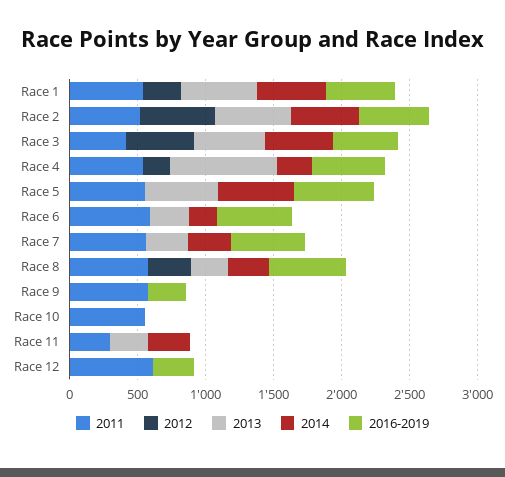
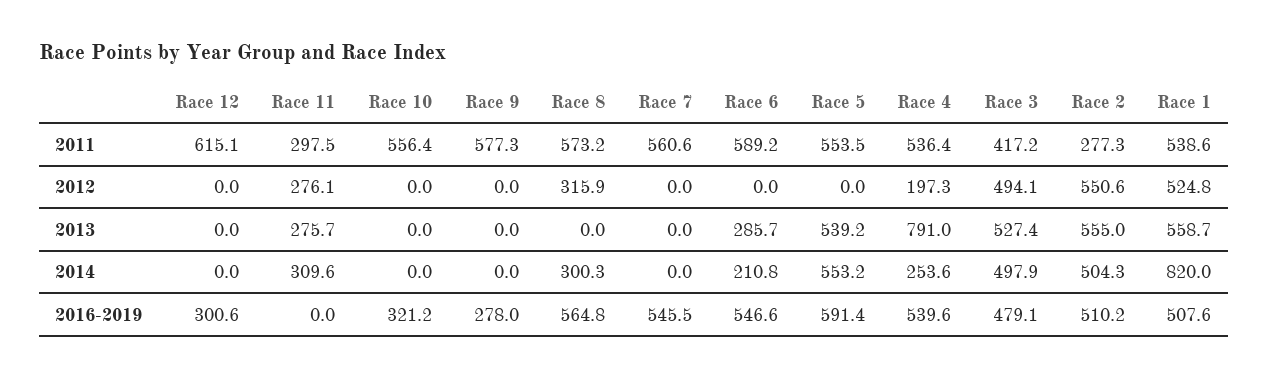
  {
    "2011": {
      "Race 1": 538.6,
-     "Race 2": 500,
+     "Race 2": 277.3,
      "Race 3": 417.2,
      "Race 4": 536.4,
      "Race 5": 553.5,
      "Race 6": 589.2,
      "Race 7": 560.6,
      "Race 8": 573.2,
      "Race 9": 577.3,
      "Race 10": 556.4,
      "Race 11": 297.5,
      "Race 12": 615.1
    },
    "2012": {
-     "Race 1": 300,
+     "Race 1": 524.8,
      "Race 2": 550.6,
      "Race 3": 494.1,
      "Race 4": 197.3,
      "Race 5": 0,
      "Race 6": 0,
      "Race 7": 0,
      "Race 8": 315.9,
      "Race 9": 0,
      "Race 10": 0,
-     "Race 11": 0,
+     "Race 11": 276.1,
      "Race 12": 0
    },
    "2013": {
      "Race 1": 558.7,
      "Race 2": 555,
      "Race 3": 527.4,
      "Race 4": 791,
      "Race 5": 539.2,
      "Race 6": 285.7,
-     "Race 7": 300,
+     "Race 7": 0,
-     "Race 8": 300,
+     "Race 8": 0,
      "Race 9": 0,
      "Race 10": 0,
      "Race 11": 275.7,
      "Race 12": 0
    },
    "2014": {
-     "Race 1": 500,
+     "Race 1": 820,
      "Race 2": 504.3,
      "Race 3": 497.9,
      "Race 4": 253.6,
      "Race 5": 553.2,
      "Race 6": 210.8,
-     "Race 7": 300,
+     "Race 7": 0,
      "Race 8": 300.3,
      "Race 9": 0,
      "Race 10": 0,
      "Race 11": 309.6,
      "Race 12": 0
    },
    "2016-2019": {
      "Race 1": 507.6,
      "Race 2": 510.2,
      "Race 3": 479.1,
      "Race 4": 539.6,
      "Race 5": 591.4,
      "Race 6": 546.6,
      "Race 7": 545.5,
      "Race 8": 564.8,
      "Race 9": 278,
-     "Race 10": 0,
+     "Race 10": 321.2,
      "Race 11": 0,
      "Race 12": 300.6
    }
  }

